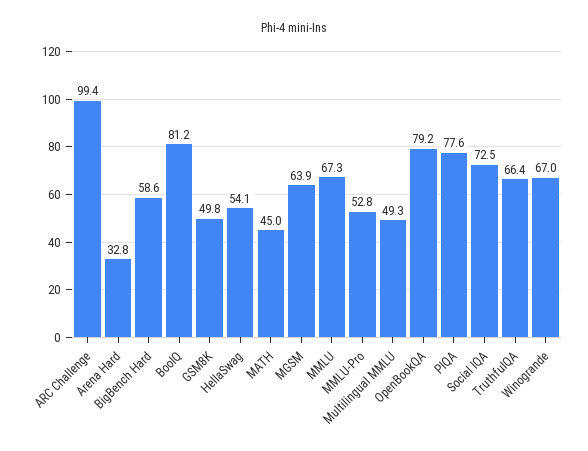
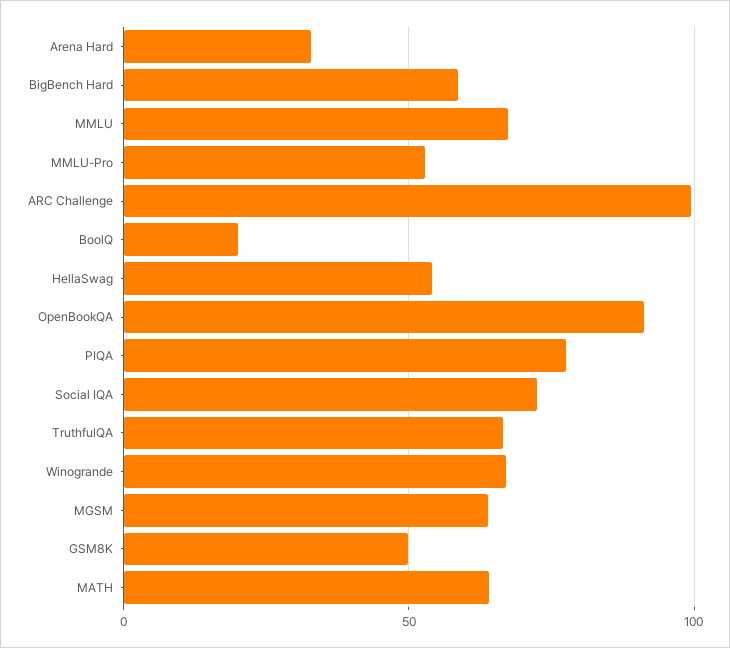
  {
    "ARC Challenge": 99.4,
    "Arena Hard": 32.8,
    "BigBench Hard": 58.6,
-   "BoolQ": 81.2,
+   "BoolQ": 20,
    "GSM8K": 49.8,
    "HellaSwag": 54.1,
-   "MATH": 45,
+   "MATH": 65,
    "MGSM": 63.9,
    "MMLU": 67.3,
    "MMLU-Pro": 52.8,
-   "Multilingual MMLU": 49.3,
-   "OpenBookQA": 79.2,
+   "OpenBookQA": 90,
    "PIQA": 77.6,
    "Social IQA": 72.5,
    "TruthfulQA": 66.4,
    "Winogrande": 67
  }

